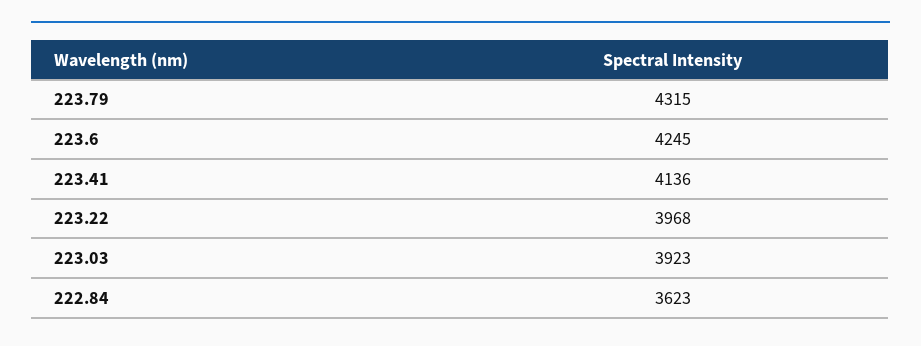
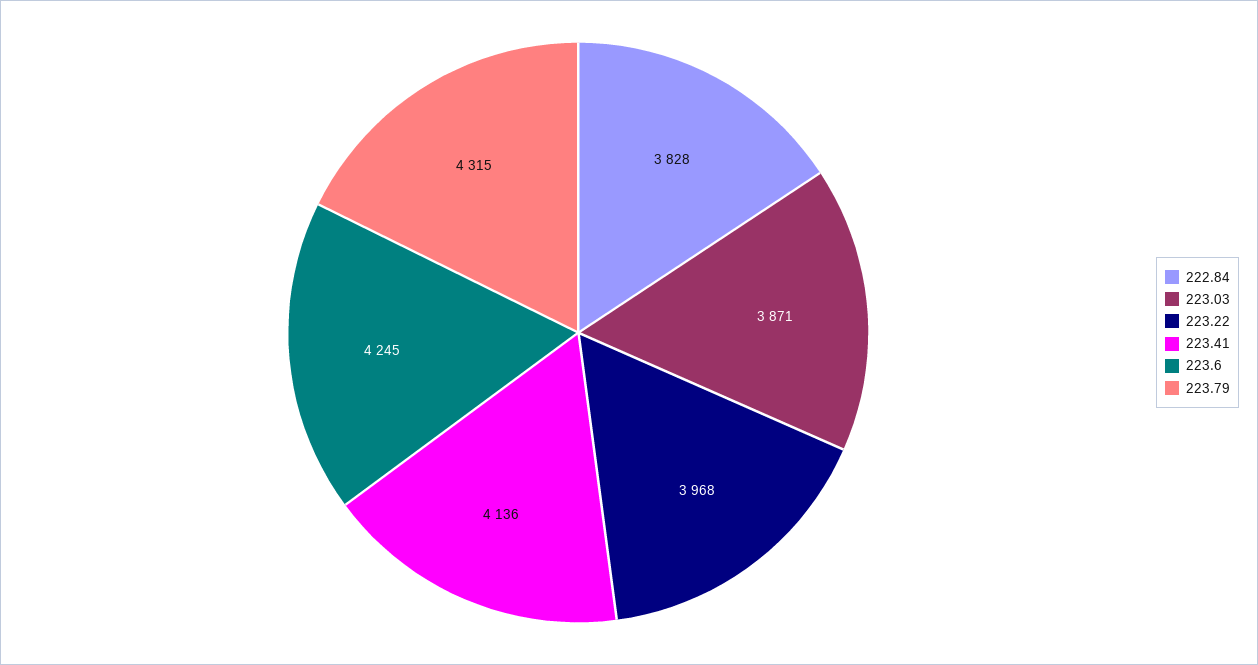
  {
    "223.79": 4315,
    "223.6": 4245,
    "223.41": 4136,
    "223.22": 3968,
-   "223.03": 3923,
+   "223.03": 3871,
-   "222.84": 3623
+   "222.84": 3828
  }

